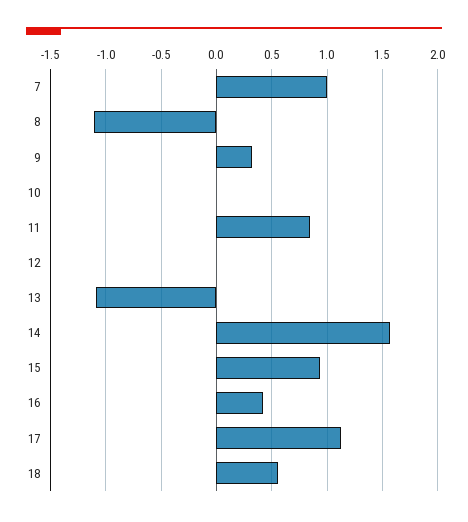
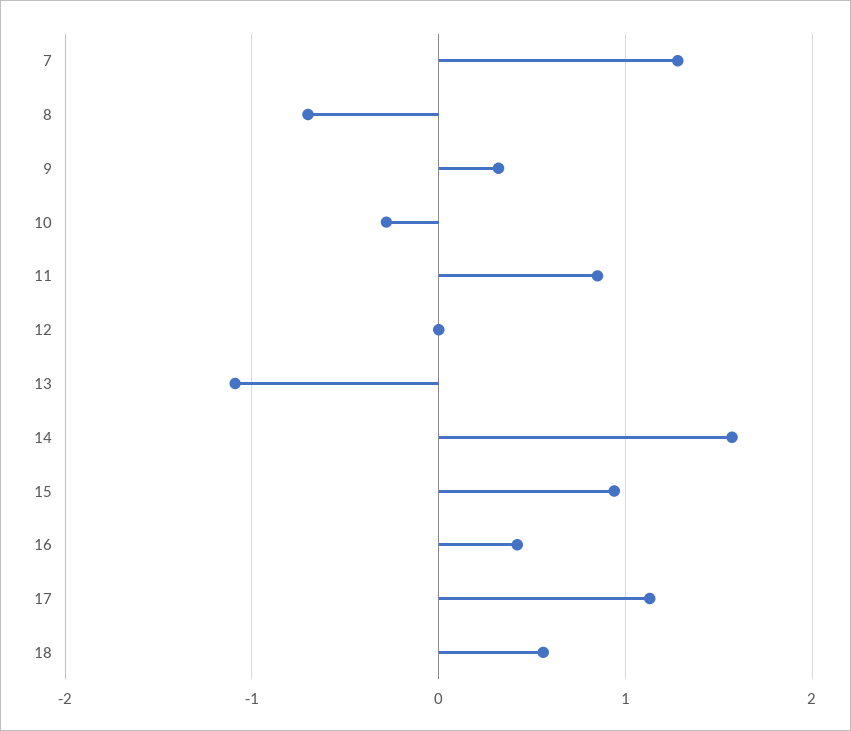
  {
-   "7": 1,
+   "7": 1.3,
-   "8": -1.1,
+   "8": -0.7,
    "9": 0.3,
-   "10": 0,
+   "10": -0.3,
    "11": 0.9,
    "12": 0,
    "13": -1.1,
    "14": 1.6,
    "15": 0.9,
    "16": 0.4,
    "17": 1.1,
    "18": 0.6
  }

